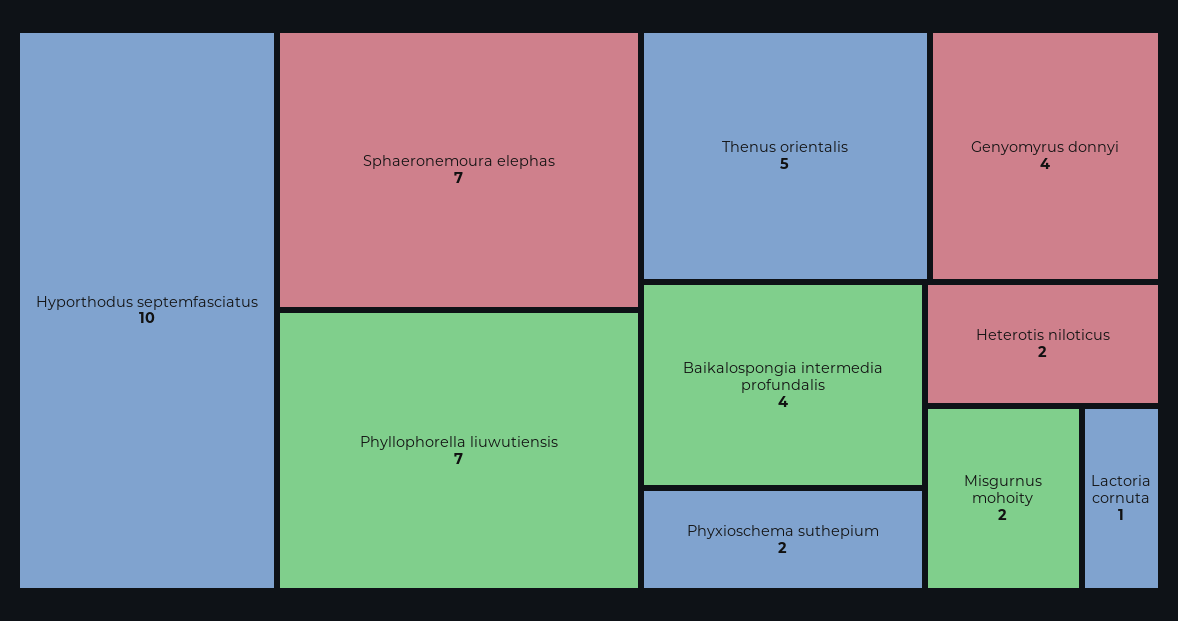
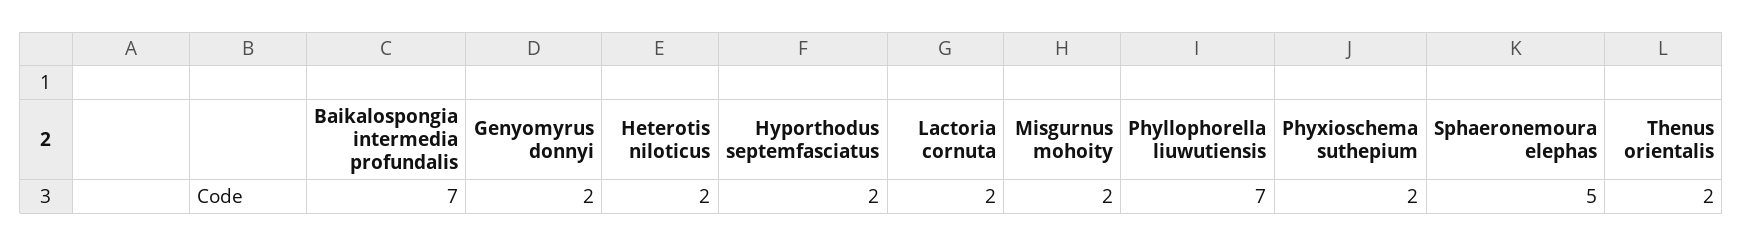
  {
-   "Hyporthodus septemfasciatus": 10,
+   "Hyporthodus septemfasciatus": 2,
-   "Sphaeronemoura elephas": 7,
+   "Sphaeronemoura elephas": 5,
    "Phyllophorella liuwutiensis": 7,
-   "Thenus orientalis": 5,
+   "Thenus orientalis": 2,
-   "Genyomyrus donnyi": 4,
+   "Genyomyrus donnyi": 2,
-   "Baikalospongia intermedia profundalis": 4,
+   "Baikalospongia intermedia profundalis": 7,
    "Phyxioschema suthepium": 2,
    "Heterotis niloticus": 2,
    "Misgurnus mohoity": 2,
-   "Lactoria cornuta": 1
+   "Lactoria cornuta": 2
  }

